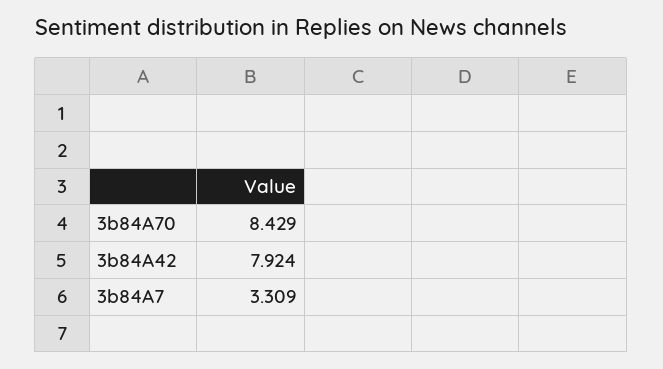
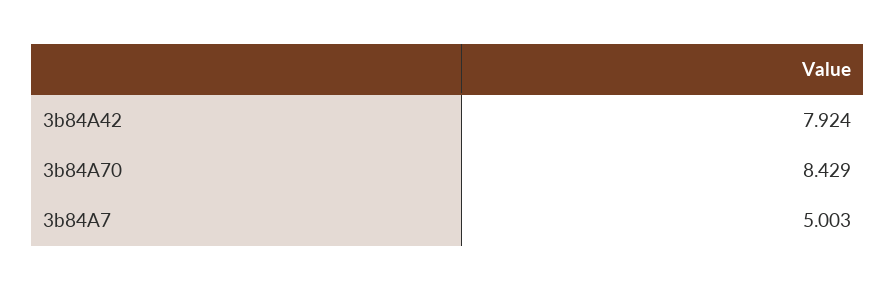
  {
    "3b84A70": 8.429,
    "3b84A42": 7.924,
-   "3b84A7": 3.309
+   "3b84A7": 5.003
  }

